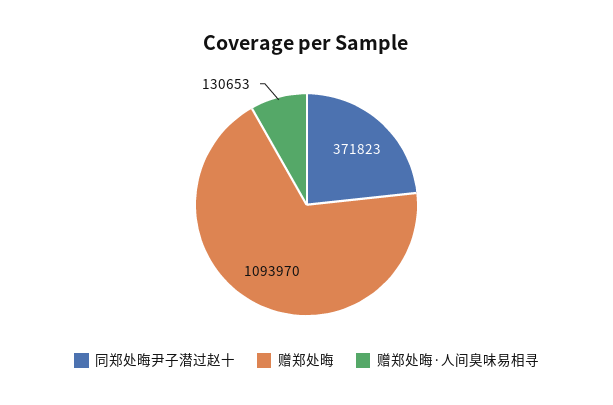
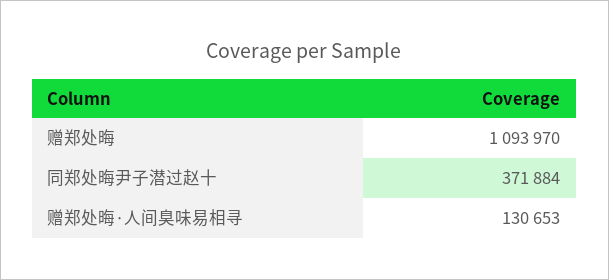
  {
-   "同郑处晦尹子潜过赵十": 371823,
+   "同郑处晦尹子潜过赵十": 371884,
    "赠郑处晦": 1093970,
    "赠郑处晦·人间臭味易相寻": 130653
  }

